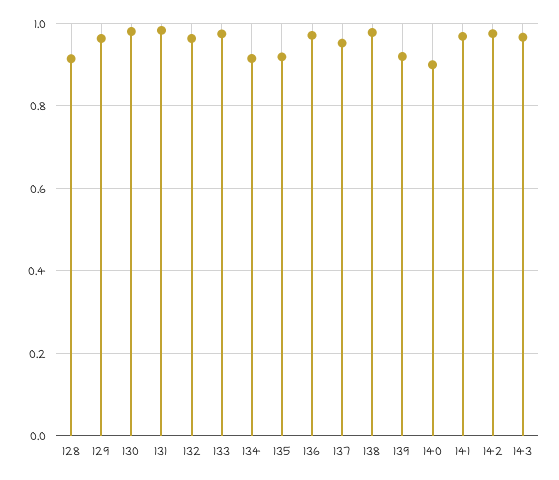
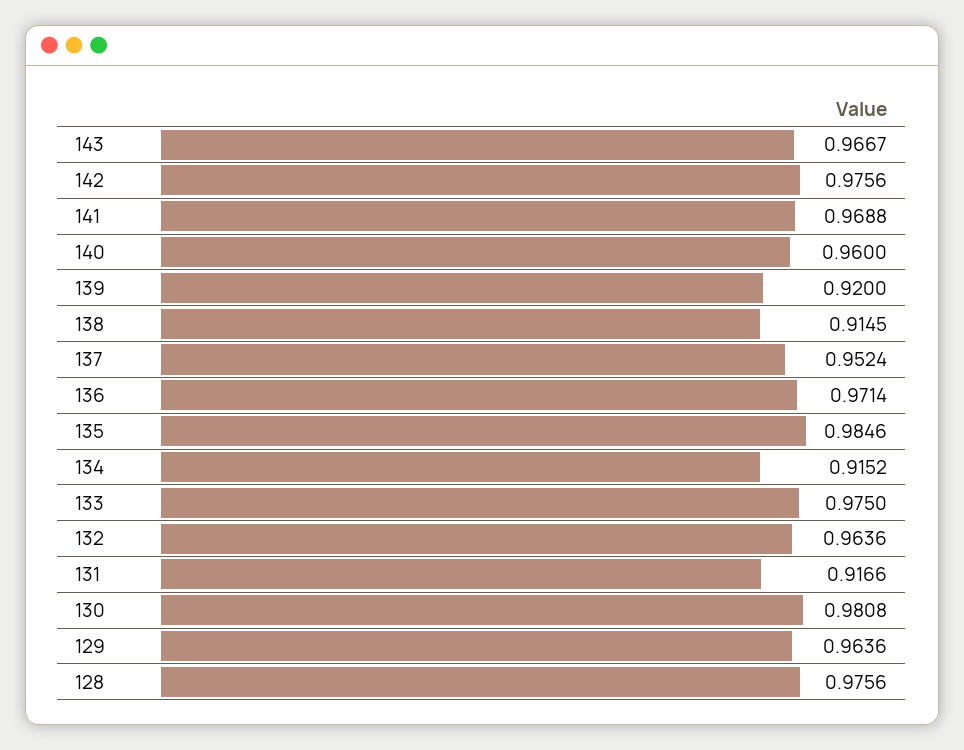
  {
-   "128": 0.92,
+   "128": 0.9756,
    "129": 0.9636,
    "130": 0.9808,
-   "131": 0.98,
+   "131": 0.9166,
    "132": 0.9636,
    "133": 0.975,
    "134": 0.9152,
-   "135": 0.92,
+   "135": 0.9846,
    "136": 0.9714,
    "137": 0.9524,
-   "138": 0.98,
+   "138": 0.9145,
    "139": 0.92,
-   "140": 0.9,
+   "140": 0.96,
    "141": 0.9688,
    "142": 0.9756,
    "143": 0.9667
  }

